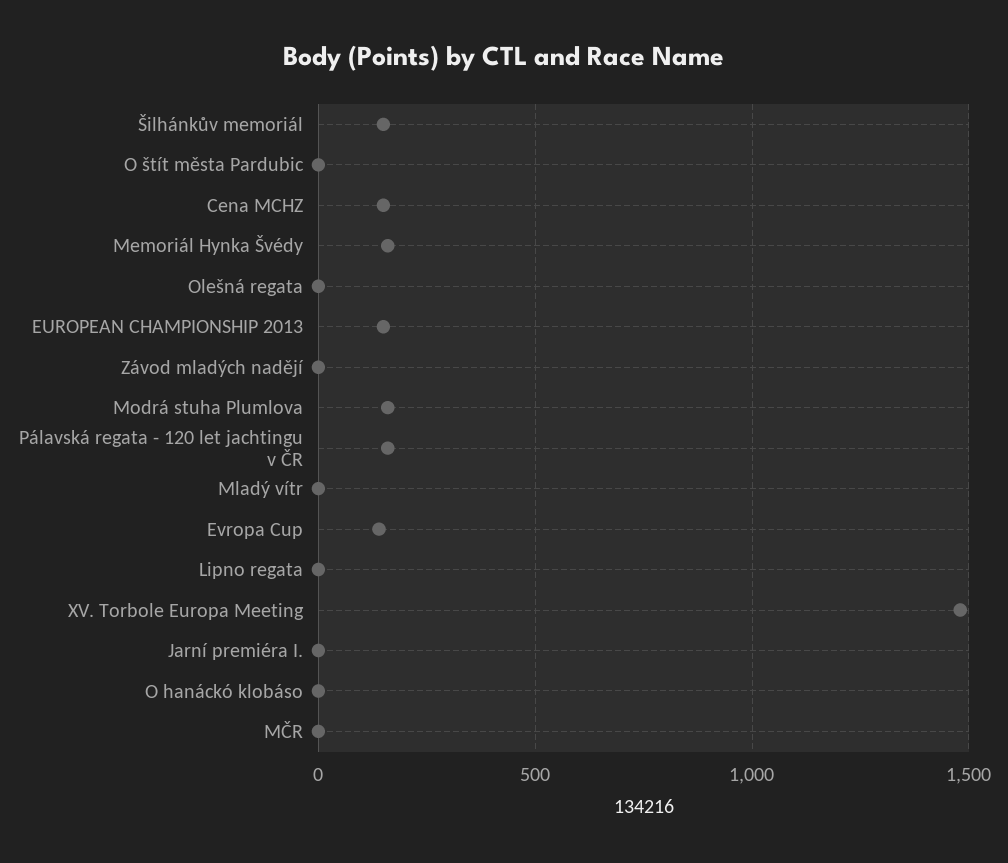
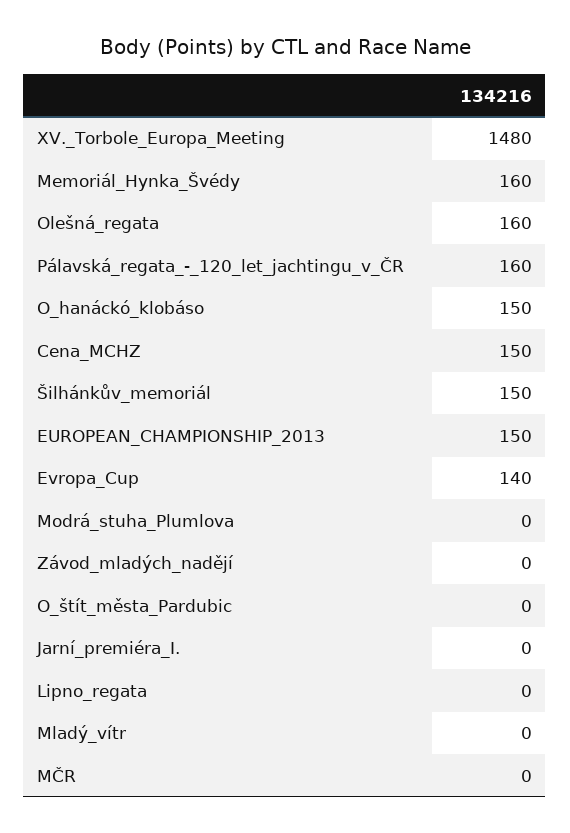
  {
    "Šilhánkův memoriál": 150,
    "O štít města Pardubic": 0,
    "Cena MCHZ": 150,
    "Memoriál Hynka Švédy": 160,
-   "Olešná regata": 0,
+   "Olešná regata": 160,
    "EUROPEAN CHAMPIONSHIP 2013": 150,
    "Závod mladých nadějí": 0,
-   "Modrá stuha Plumlova": 150,
+   "Modrá stuha Plumlova": 0,
    "Pálavská regata - 120 let jachtingu v ČR": 160,
    "Mladý vítr": 0,
    "Evropa Cup": 140,
    "Lipno regata": 0,
    "XV. Torbole Europa Meeting": 1480,
    "Jarní premiéra I.": 0,
-   "O hanáckó klobáso": 0,
+   "O hanáckó klobáso": 150,
    "MČR": 0
  }

